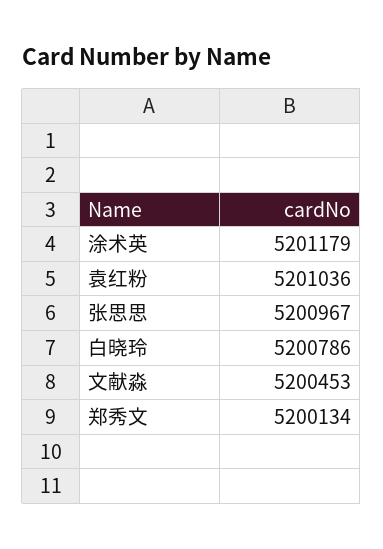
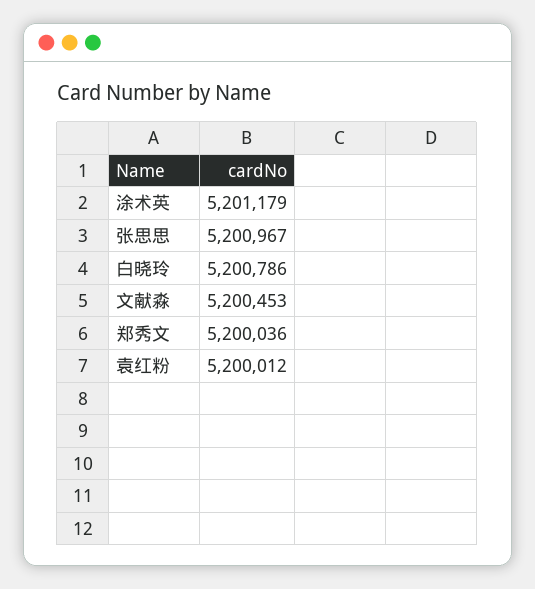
  {
    "涂术英": 5201179,
-   "袁红粉": 5201036,
+   "袁红粉": 5200012,
    "张思思": 5200967,
    "白晓玲": 5200786,
    "文献淼": 5200453,
-   "郑秀文": 5200134
+   "郑秀文": 5200036
  }

